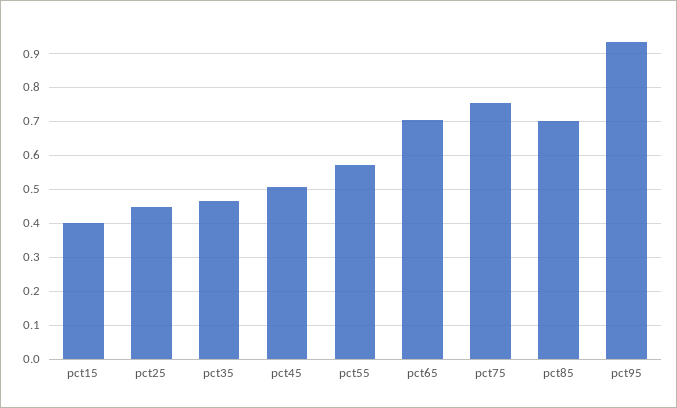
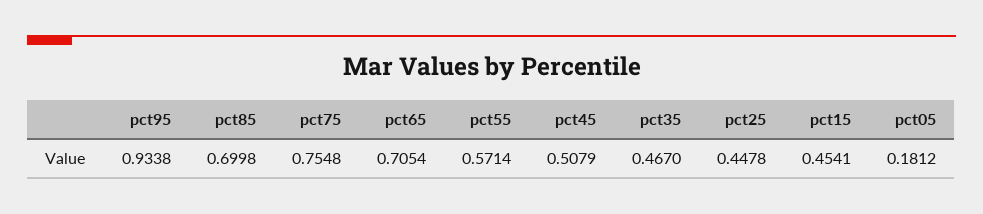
  {
-   "pct15": 0.4,
+   "pct15": 0.4541,
    "pct25": 0.4478,
    "pct35": 0.467,
    "pct45": 0.5079,
    "pct55": 0.5714,
    "pct65": 0.7054,
    "pct75": 0.7548,
    "pct85": 0.6998,
-   "pct95": 0.9338
+   "pct95": 0.9338,
+   "pct05": 0.1812
  }

